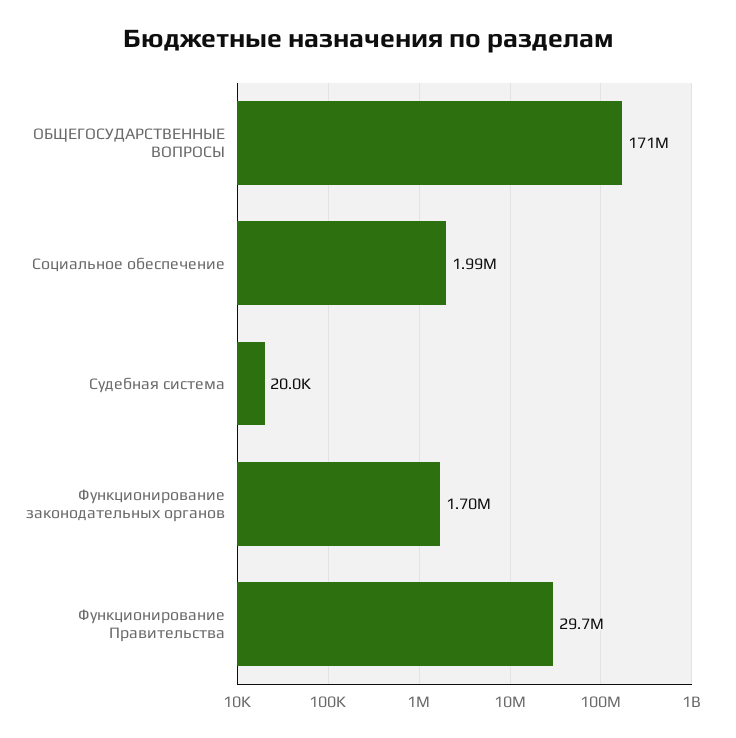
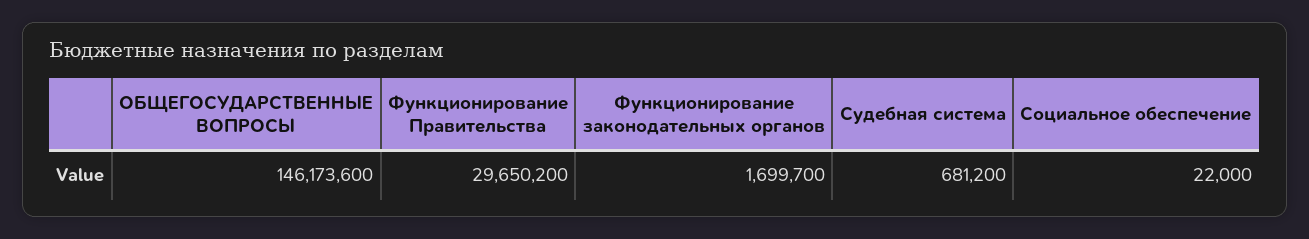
  {
-   "ОБЩЕГОСУДАРСТВЕННЫЕ ВОПРОСЫ": 171000000,
+   "ОБЩЕГОСУДАРСТВЕННЫЕ ВОПРОСЫ": 146173600,
-   "Социальное обеспечение": 1990000,
+   "Социальное обеспечение": 22000,
-   "Судебная система": 20000,
+   "Судебная система": 681200,
    "Функционирование законодательных органов": 1699700,
    "Функционирование Правительства": 29650200
  }

